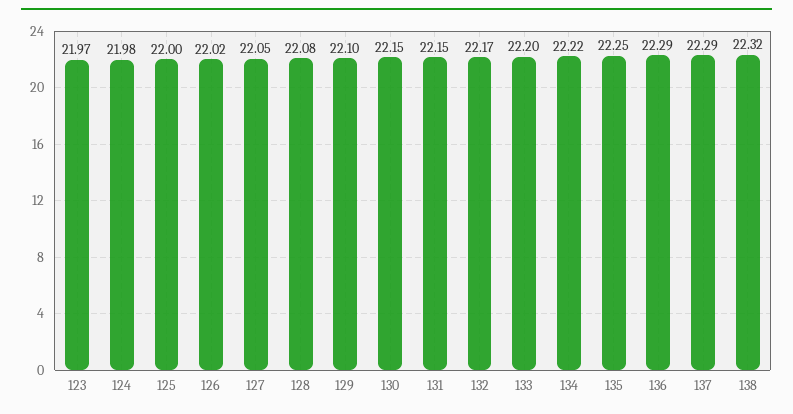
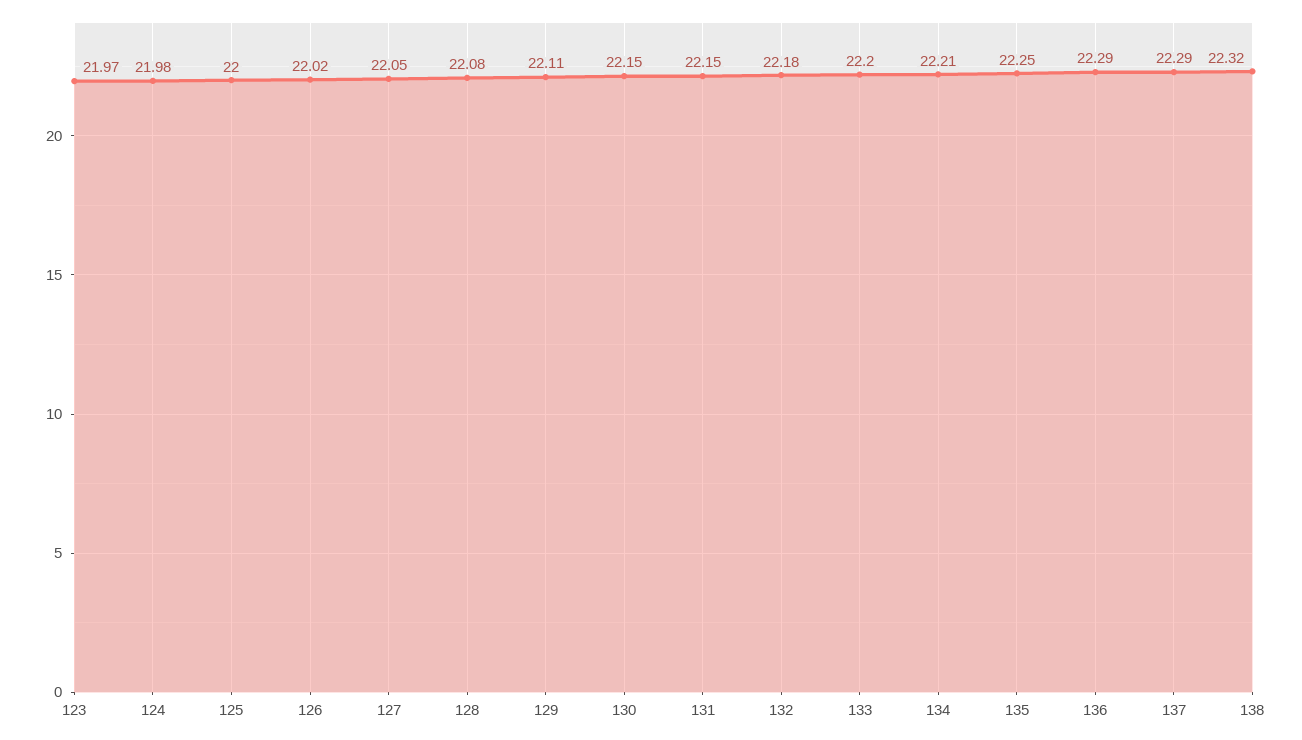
  {
    "123": 21.97,
    "124": 21.98,
    "125": 22,
    "126": 22.02,
    "127": 22.05,
    "128": 22.08,
-   "129": 22.1,
+   "129": 22.11,
    "130": 22.15,
    "131": 22.15,
-   "132": 22.17,
+   "132": 22.18,
    "133": 22.2,
-   "134": 22.22,
+   "134": 22.21,
    "135": 22.25,
    "136": 22.29,
    "137": 22.29,
    "138": 22.32
  }

